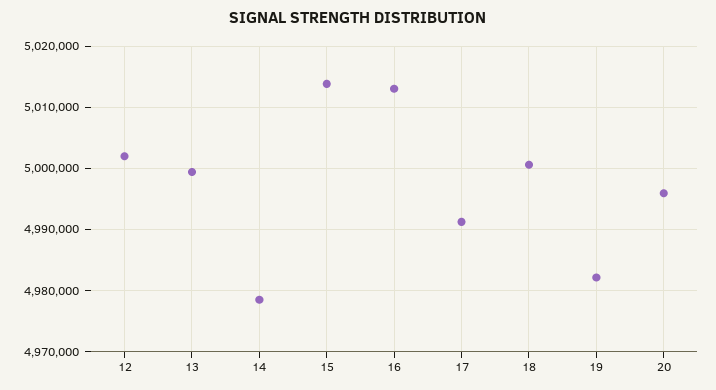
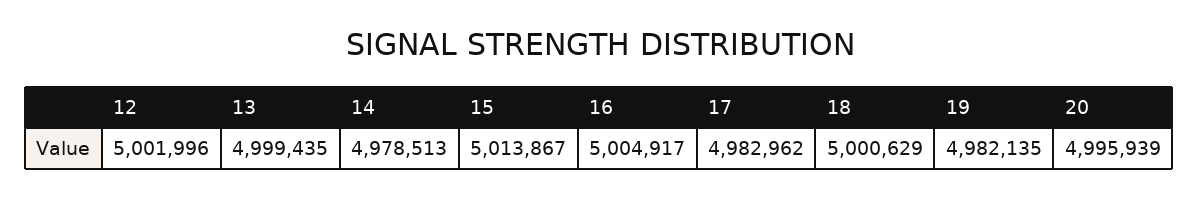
  {
    "12": 5001996,
    "13": 4999435,
    "14": 4978513,
    "15": 5013867,
-   "16": 5013000,
+   "16": 5004917,
-   "17": 4991000,
+   "17": 4982962,
    "18": 5000629,
    "19": 4982135,
    "20": 4995939
  }

